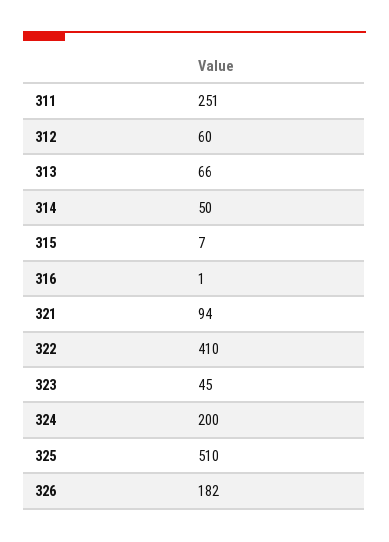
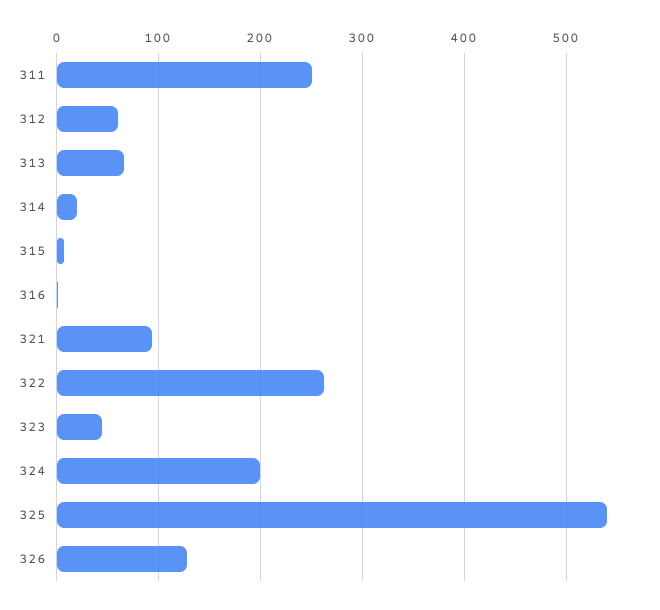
  {
    "311": 251,
    "312": 60,
    "313": 66,
-   "314": 50,
+   "314": 20,
    "315": 7,
    "316": 1,
    "321": 94,
-   "322": 410,
+   "322": 260,
    "323": 45,
    "324": 200,
-   "325": 510,
+   "325": 540,
-   "326": 182
+   "326": 130
  }

